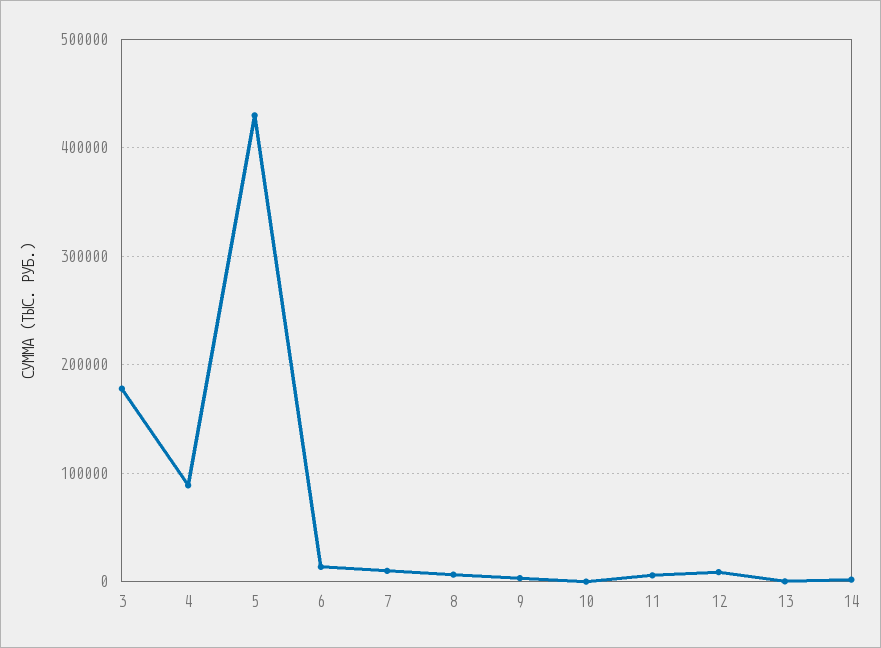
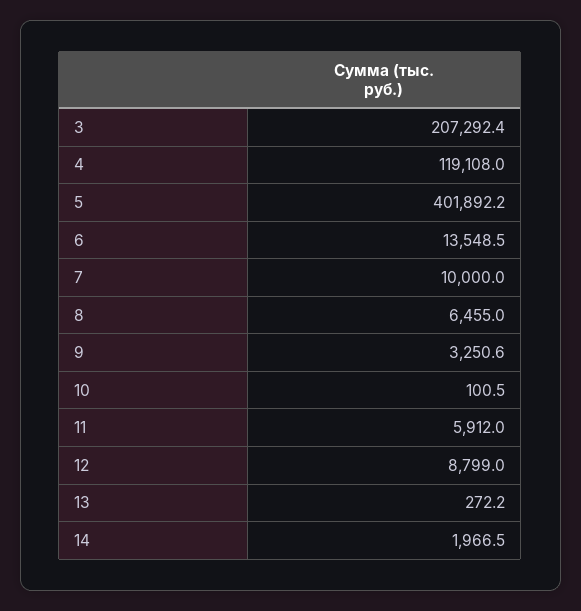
  {
-   "3": 180000,
+   "3": 207292.4,
-   "4": 90000,
+   "4": 119108,
-   "5": 430000,
+   "5": 401892.2,
    "6": 13548.5,
    "7": 10000,
    "8": 6455,
    "9": 3250.6,
    "10": 100.5,
    "11": 5912,
    "12": 8799,
    "13": 272.2,
    "14": 1966.5
  }

